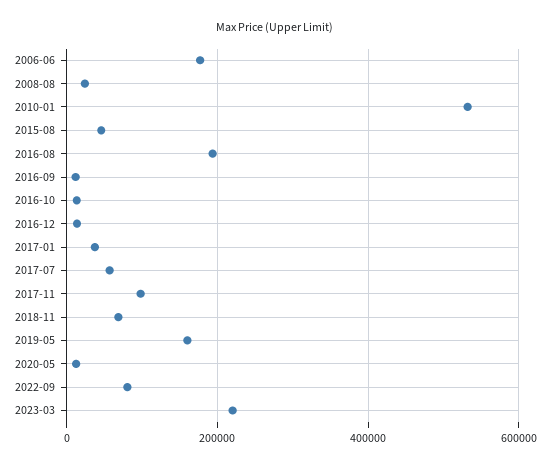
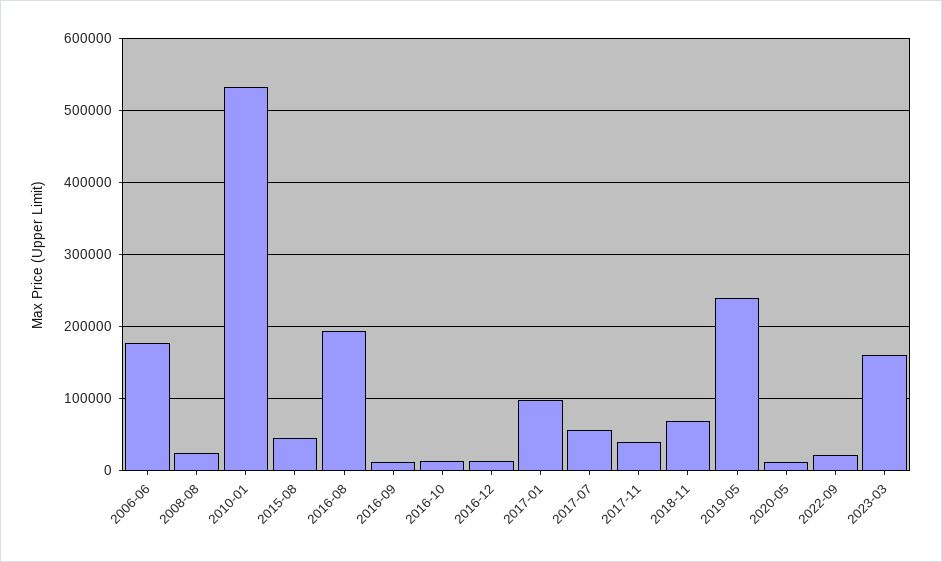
  {
    "2006-06": 180000,
    "2008-08": 20000,
    "2010-01": 530000,
    "2015-08": 50000,
    "2016-08": 190000,
    "2016-09": 10000,
    "2016-10": 10000,
    "2016-12": 10000,
-   "2017-01": 40000,
+   "2017-01": 100000,
    "2017-07": 60000,
-   "2017-11": 100000,
+   "2017-11": 40000,
    "2018-11": 70000,
-   "2019-05": 160000,
+   "2019-05": 240000,
    "2020-05": 10000,
-   "2022-09": 80000,
+   "2022-09": 20000,
-   "2023-03": 220000
+   "2023-03": 160000
  }

